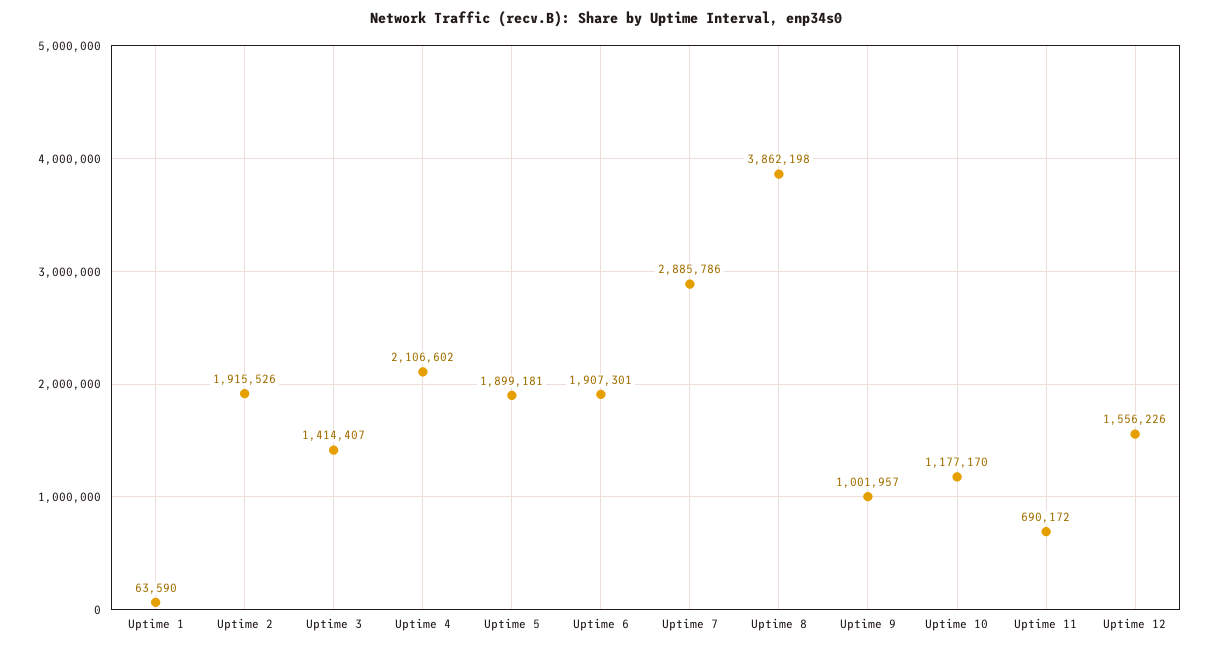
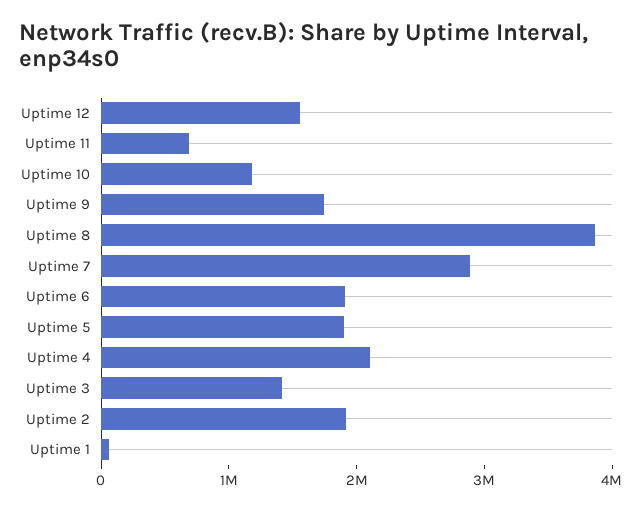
  {
    "Uptime 1": 63590,
    "Uptime 2": 1915526,
    "Uptime 3": 1414407,
    "Uptime 4": 2106602,
    "Uptime 5": 1899181,
    "Uptime 6": 1907301,
    "Uptime 7": 2885786,
    "Uptime 8": 3862198,
-   "Uptime 9": 1001957,
+   "Uptime 9": 1800000,
    "Uptime 10": 1177170,
    "Uptime 11": 690172,
    "Uptime 12": 1556226
  }

